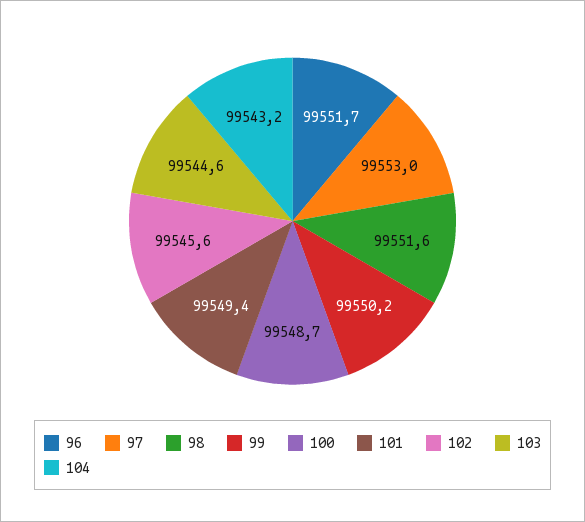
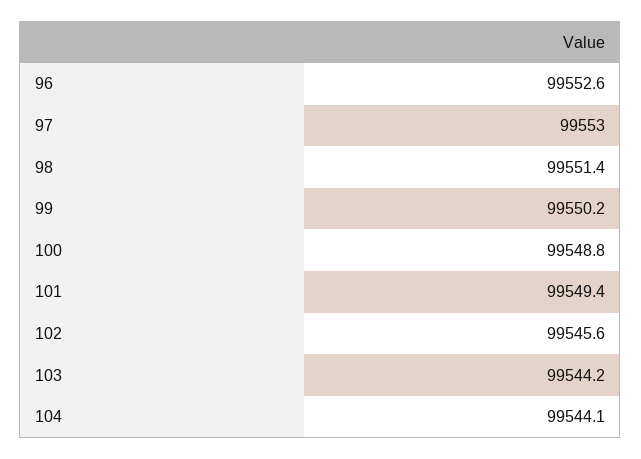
  {
-   "96": 99551.7,
+   "96": 99552.6,
    "97": 99553,
-   "98": 99551.6,
+   "98": 99551.4,
    "99": 99550.2,
-   "100": 99548.7,
+   "100": 99548.8,
    "101": 99549.4,
    "102": 99545.6,
-   "103": 99544.6,
+   "103": 99544.2,
-   "104": 99543.2
+   "104": 99544.1
  }

